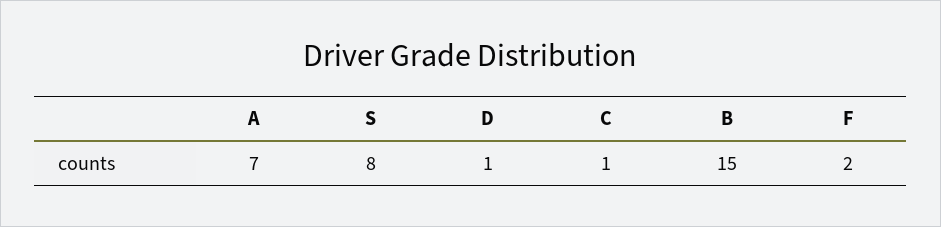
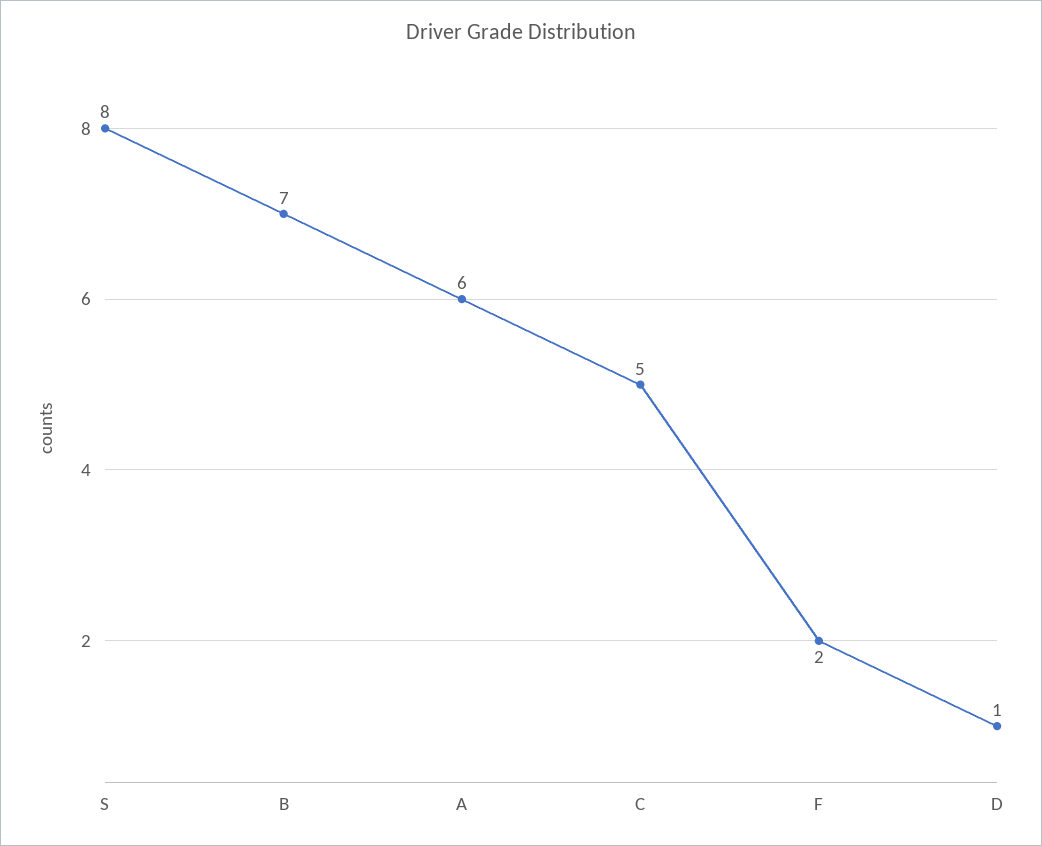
  {
-   "A": 7,
+   "A": 6,
    "S": 8,
    "D": 1,
-   "C": 1,
+   "C": 5,
-   "B": 15,
+   "B": 7,
    "F": 2
  }

